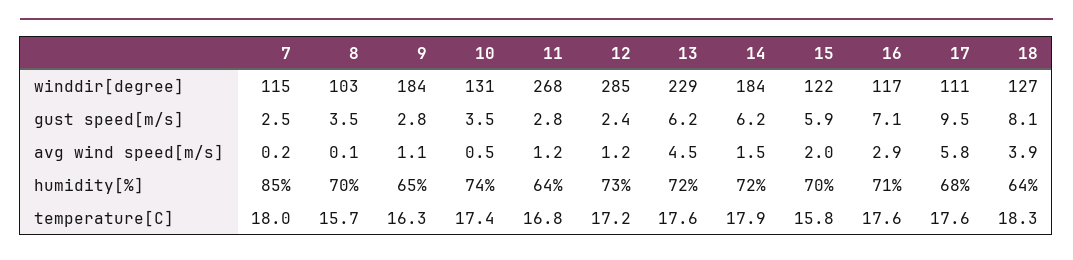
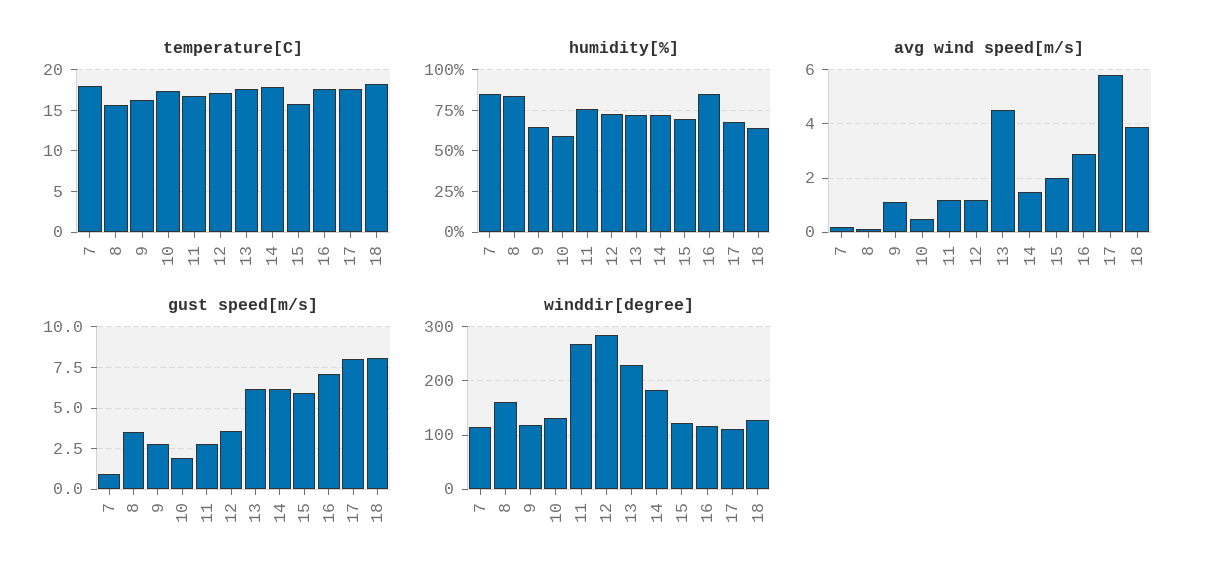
  {
    "winddir[degree]": {
      "7": 115,
-     "8": 103,
+     "8": 160,
-     "9": 184,
+     "9": 120,
      "10": 131,
      "11": 268,
      "12": 285,
      "13": 229,
      "14": 184,
      "15": 122,
      "16": 117,
      "17": 111,
      "18": 127
    },
    "gust speed[m/s]": {
-     "7": 2.5,
+     "7": 1,
      "8": 3.5,
      "9": 2.8,
-     "10": 3.5,
+     "10": 2,
      "11": 2.8,
-     "12": 2.4,
+     "12": 3.5,
      "13": 6.2,
      "14": 6.2,
      "15": 5.9,
      "16": 7.1,
-     "17": 9.5,
+     "17": 8,
      "18": 8.1
    },
    "avg wind speed[m/s]": {
      "7": 0.2,
      "8": 0.1,
      "9": 1.1,
      "10": 0.5,
      "11": 1.2,
      "12": 1.2,
      "13": 4.5,
      "14": 1.5,
      "15": 2,
      "16": 2.9,
      "17": 5.8,
      "18": 3.9
    },
    "humidity[%]": {
      "7": 85,
-     "8": 70,
+     "8": 85,
      "9": 65,
-     "10": 74,
+     "10": 60,
-     "11": 64,
+     "11": 75,
      "12": 73,
      "13": 72,
      "14": 72,
      "15": 70,
-     "16": 71,
+     "16": 85,
      "17": 68,
      "18": 64
    },
    "temperature[C]": {
      "7": 18,
      "8": 15.7,
      "9": 16.3,
      "10": 17.4,
      "11": 16.8,
      "12": 17.2,
      "13": 17.6,
      "14": 17.9,
      "15": 15.8,
      "16": 17.6,
      "17": 17.6,
      "18": 18.3
    }
  }

